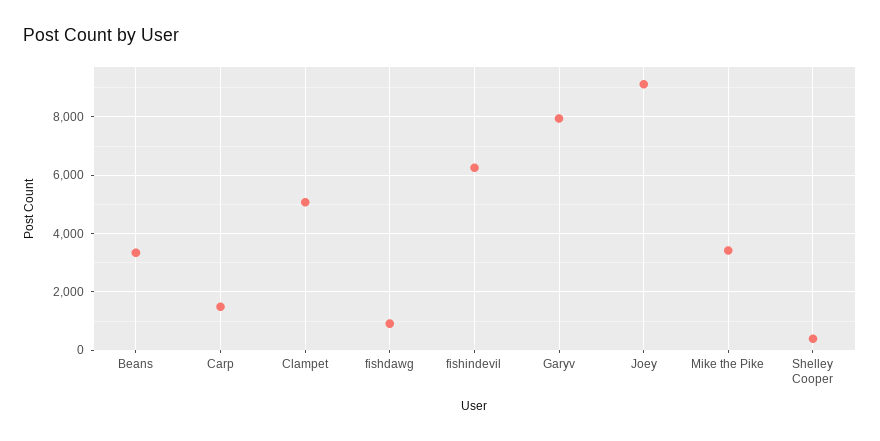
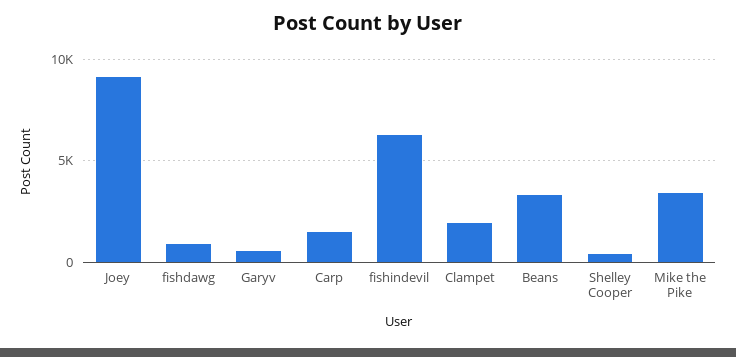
  {
    "Beans": 3250,
    "Carp": 1500,
-   "Clampet": 5000,
+   "Clampet": 2000,
    "fishdawg": 1000,
    "fishindevil": 6250,
-   "Garyv": 8000,
+   "Garyv": 500,
    "Joey": 9000,
    "Mike the Pike": 3500,
    "Shelley Cooper": 500
  }

